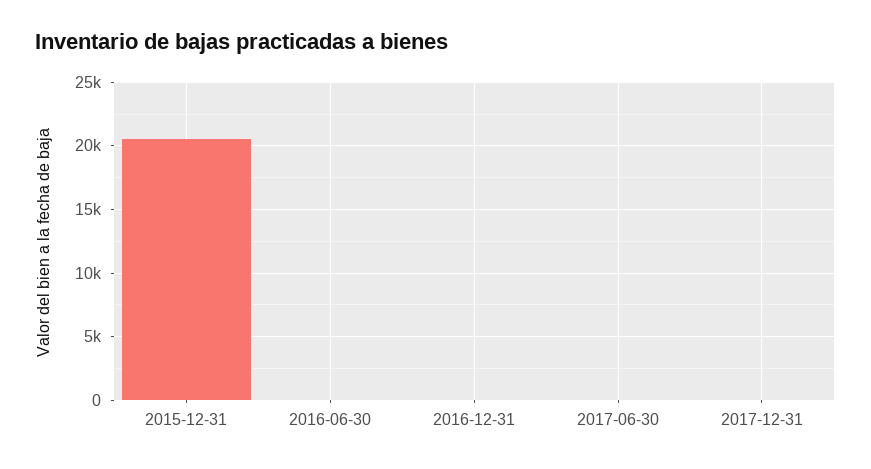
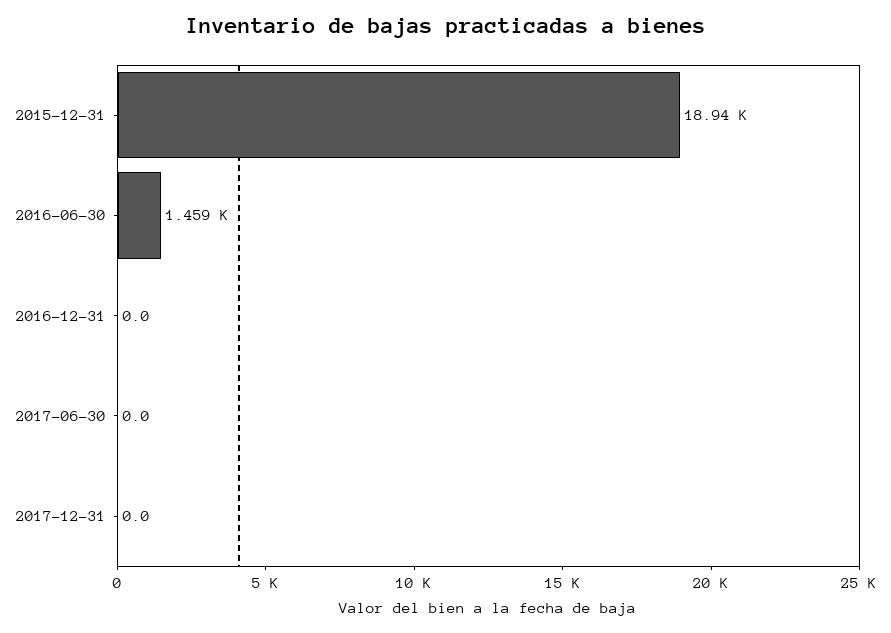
  {
-   "2015-12-31": 20500,
+   "2015-12-31": 18940,
-   "2016-06-30": 0,
+   "2016-06-30": 1459,
    "2016-12-31": 0,
    "2017-06-30": 0,
    "2017-12-31": 0
  }

